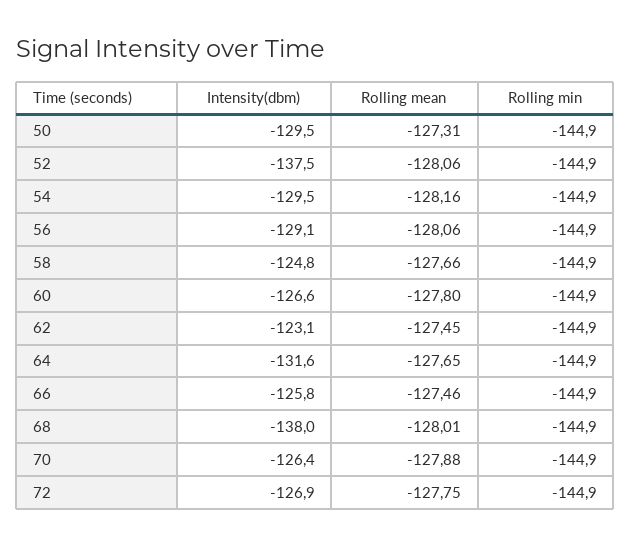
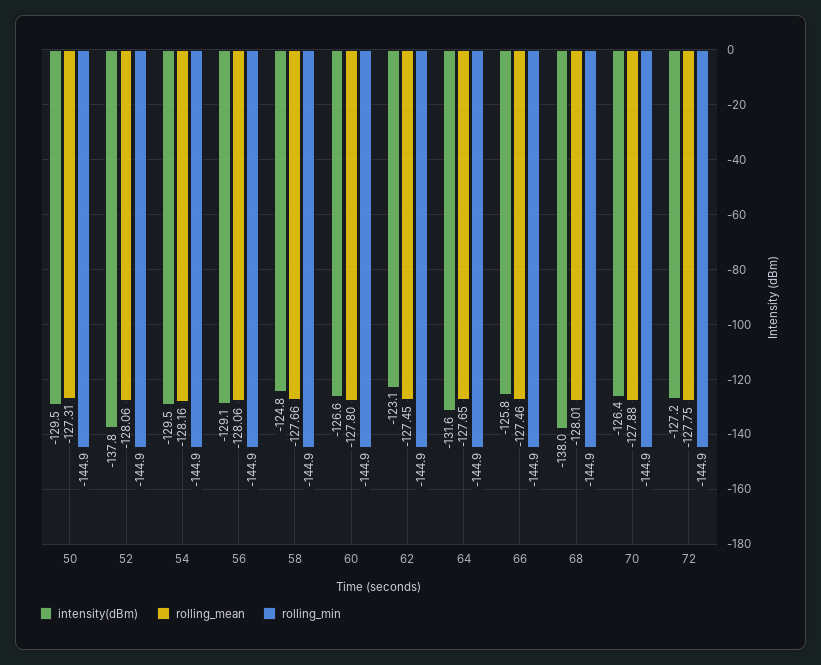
  {
    "Intensity(dbm)": {
      "50": -129.5,
-     "52": -137.5,
+     "52": -137.8,
      "54": -129.5,
      "56": -129.1,
      "58": -124.8,
      "60": -126.6,
      "62": -123.1,
      "64": -131.6,
      "66": -125.8,
      "68": -138,
      "70": -126.4,
-     "72": -126.9
+     "72": -127.2
    },
    "Rolling mean": {
      "50": -127.31,
      "52": -128.06,
      "54": -128.16,
      "56": -128.06,
      "58": -127.66,
      "60": -127.8,
      "62": -127.45,
      "64": -127.65,
      "66": -127.46,
      "68": -128.01,
      "70": -127.88,
      "72": -127.75
    },
    "Rolling min": {
      "50": -144.9,
      "52": -144.9,
      "54": -144.9,
      "56": -144.9,
      "58": -144.9,
      "60": -144.9,
      "62": -144.9,
      "64": -144.9,
      "66": -144.9,
      "68": -144.9,
      "70": -144.9,
      "72": -144.9
    }
  }

